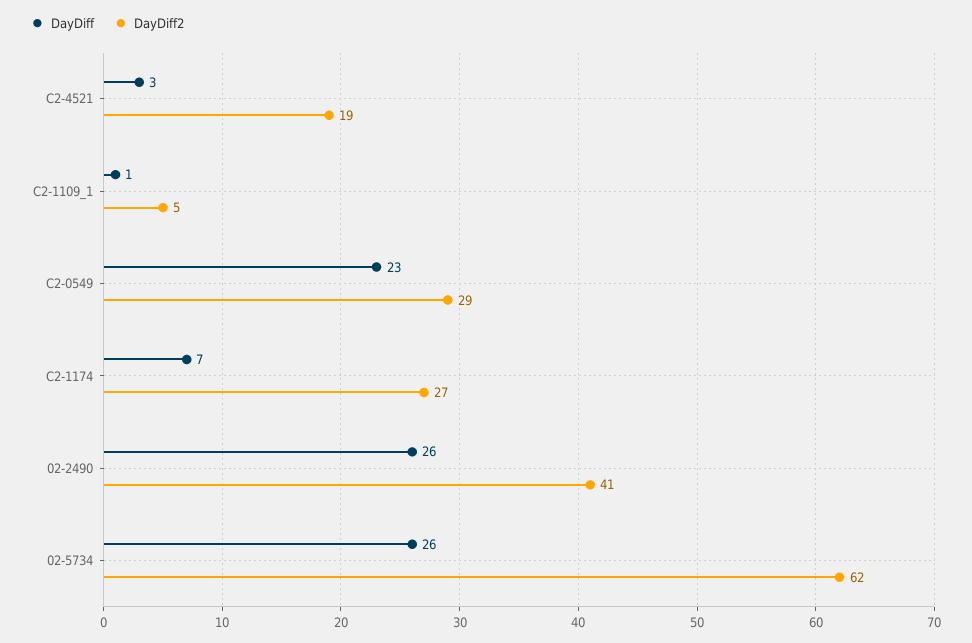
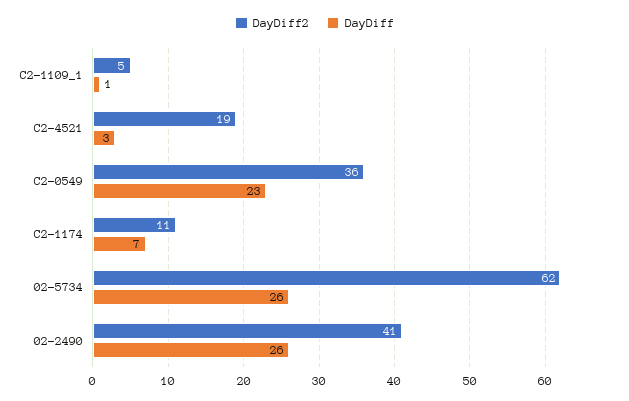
  {
    "DayDiff": {
      "C2-4521": 3,
      "C2-1109_1": 1,
      "C2-0549": 23,
      "C2-1174": 7,
      "02-2490": 26,
      "02-5734": 26
    },
    "DayDiff2": {
      "C2-4521": 19,
      "C2-1109_1": 5,
-     "C2-0549": 29,
+     "C2-0549": 36,
-     "C2-1174": 27,
+     "C2-1174": 11,
      "02-2490": 41,
      "02-5734": 62
    }
  }

